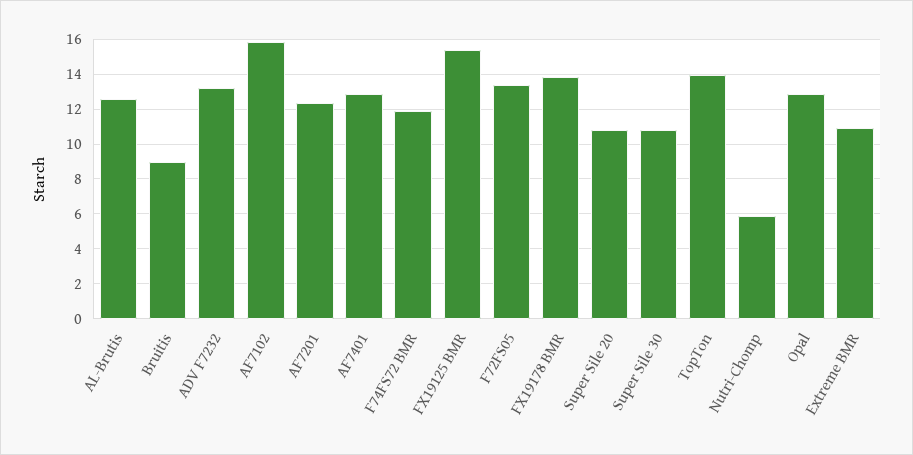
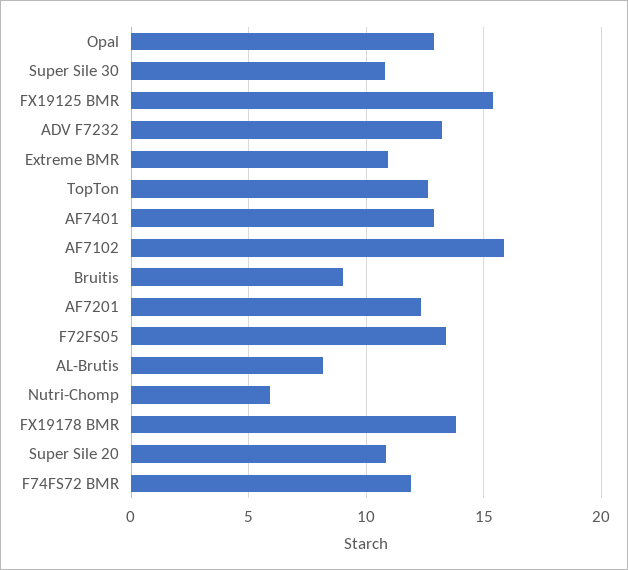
  {
-   "AL-Brutis": 12.5,
+   "AL-Brutis": 8,
    "Bruitis": 9,
    "ADV F7232": 13,
    "AF7102": 16,
    "AF7201": 12.5,
    "AF7401": 13,
    "F74FS72 BMR": 12,
    "FX19125 BMR": 15.5,
    "F72FS05": 13.5,
    "FX19178 BMR": 14,
    "Super Sile 20": 11,
    "Super Sile 30": 11,
-   "TopTon": 14,
+   "TopTon": 12.5,
    "Nutri-Chomp": 6,
    "Opal": 13,
    "Extreme BMR": 11
  }

